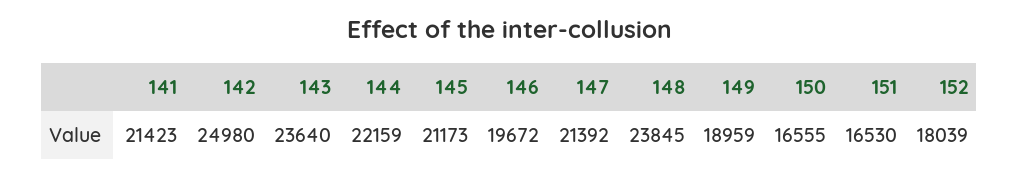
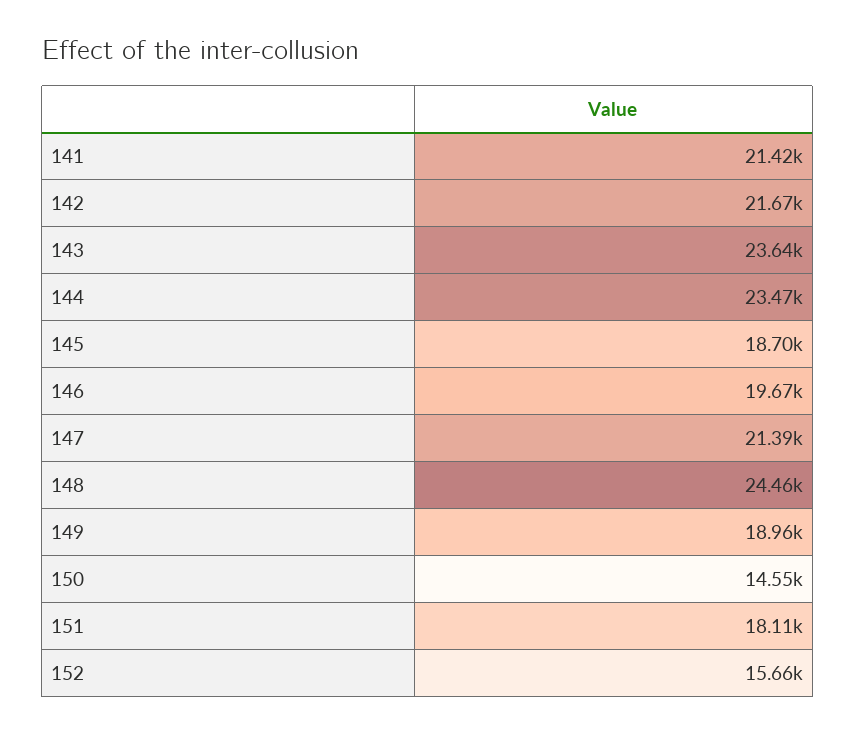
  {
    "141": 21423,
-   "142": 24980,
+   "142": 21670,
    "143": 23640,
-   "144": 22159,
+   "144": 23470,
-   "145": 21173,
+   "145": 18700,
    "146": 19672,
    "147": 21392,
-   "148": 23845,
+   "148": 24460,
    "149": 18959,
-   "150": 16555,
+   "150": 14550,
-   "151": 16530,
+   "151": 18110,
-   "152": 18039
+   "152": 15660
  }

